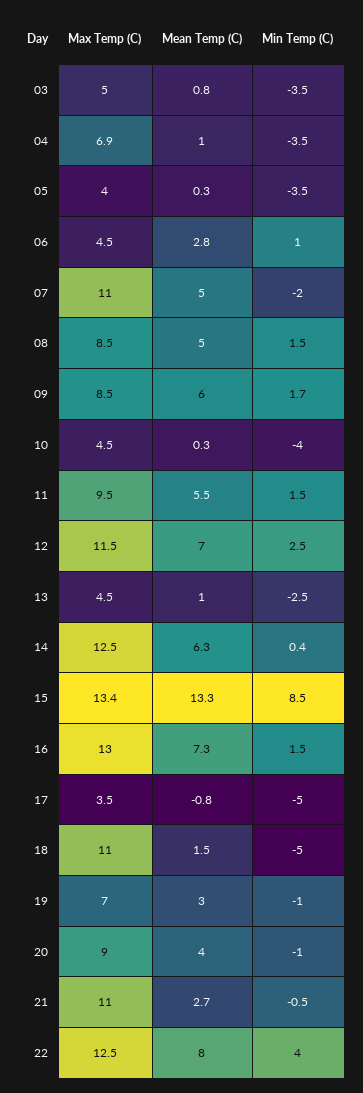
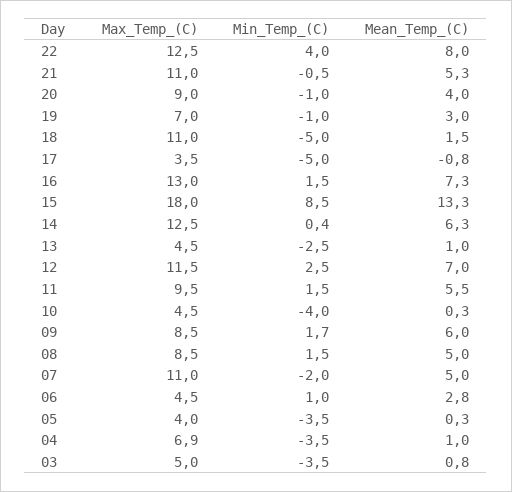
  {
    "Max Temp (C)": {
      "03": 5,
      "04": 6.9,
      "05": 4,
      "06": 4.5,
      "07": 11,
      "08": 8.5,
      "09": 8.5,
      "10": 4.5,
      "11": 9.5,
      "12": 11.5,
      "13": 4.5,
      "14": 12.5,
-     "15": 13.4,
+     "15": 18,
      "16": 13,
      "17": 3.5,
      "18": 11,
      "19": 7,
      "20": 9,
      "21": 11,
      "22": 12.5
    },
    "Mean Temp (C)": {
      "03": 0.8,
      "04": 1,
      "05": 0.3,
      "06": 2.8,
      "07": 5,
      "08": 5,
      "09": 6,
      "10": 0.3,
      "11": 5.5,
      "12": 7,
      "13": 1,
      "14": 6.3,
      "15": 13.3,
      "16": 7.3,
      "17": -0.8,
      "18": 1.5,
      "19": 3,
      "20": 4,
-     "21": 2.7,
+     "21": 5.3,
      "22": 8
    },
    "Min Temp (C)": {
      "03": -3.5,
      "04": -3.5,
      "05": -3.5,
      "06": 1,
      "07": -2,
      "08": 1.5,
      "09": 1.7,
      "10": -4,
      "11": 1.5,
      "12": 2.5,
      "13": -2.5,
      "14": 0.4,
      "15": 8.5,
      "16": 1.5,
      "17": -5,
      "18": -5,
      "19": -1,
      "20": -1,
      "21": -0.5,
      "22": 4
    }
  }

